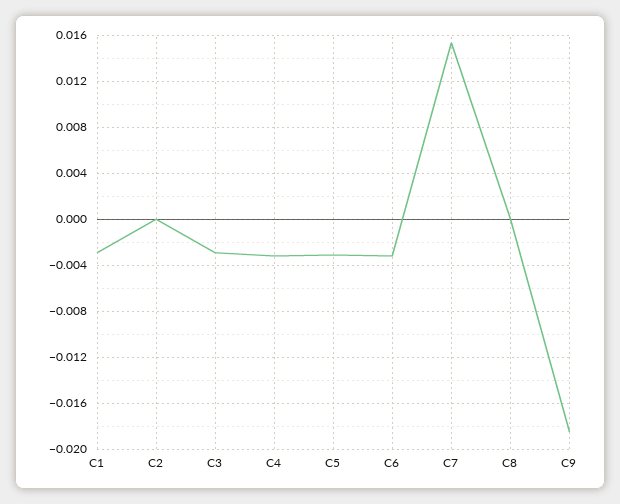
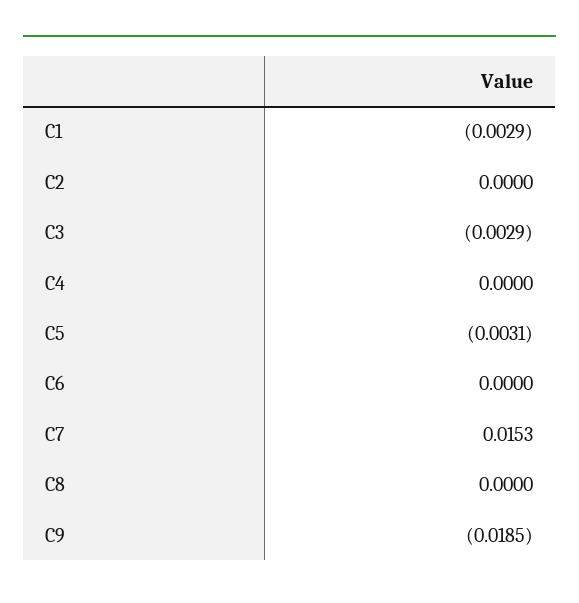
  {
    "C1": -0.0029,
    "C2": 0,
    "C3": -0.0029,
-   "C4": -0.003,
+   "C4": 0,
    "C5": -0.0031,
-   "C6": -0.003,
+   "C6": 0,
    "C7": 0.0153,
    "C8": 0,
    "C9": -0.0185
  }

